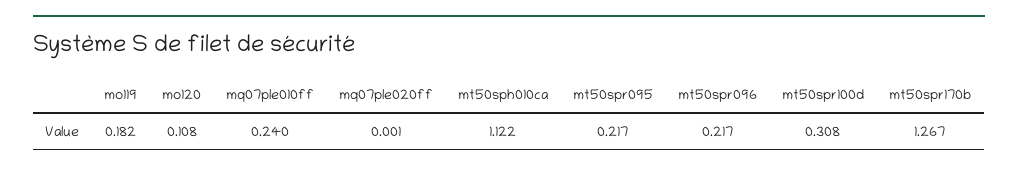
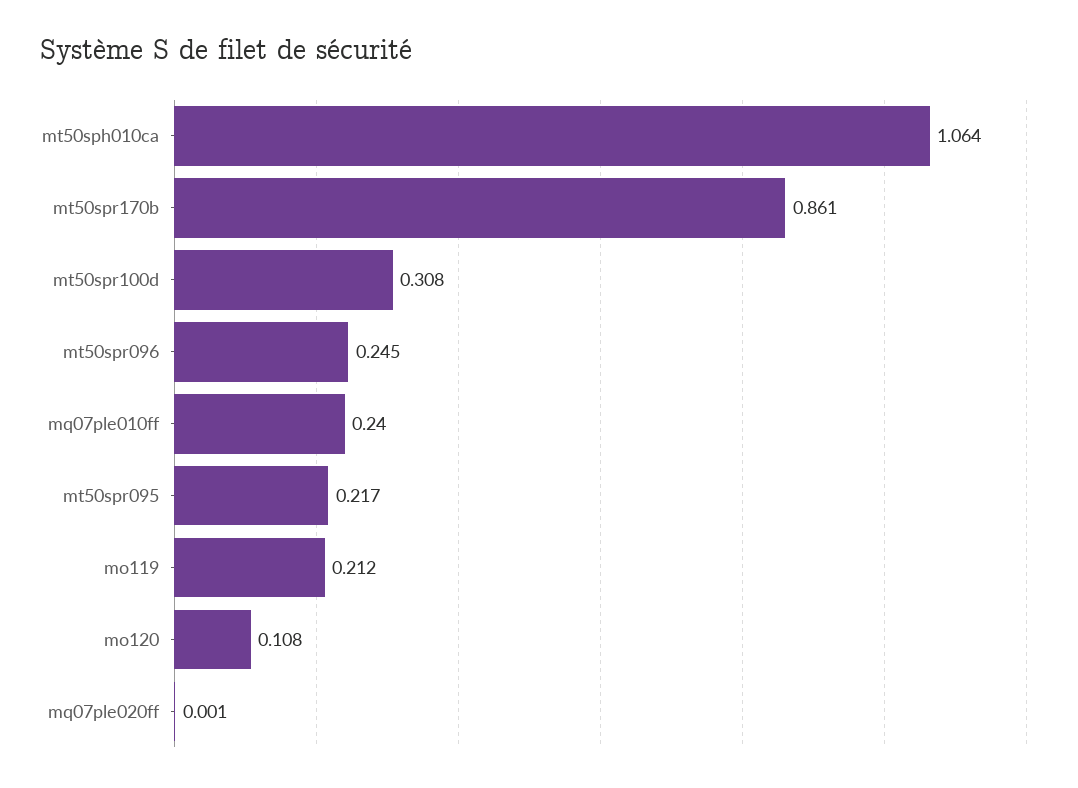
  {
-   "mo119": 0.182,
+   "mo119": 0.212,
    "mo120": 0.108,
    "mq07ple010ff": 0.24,
    "mq07ple020ff": 0.001,
-   "mt50sph010ca": 1.122,
+   "mt50sph010ca": 1.064,
    "mt50spr095": 0.217,
-   "mt50spr096": 0.217,
+   "mt50spr096": 0.245,
    "mt50spr100d": 0.308,
-   "mt50spr170b": 1.267
+   "mt50spr170b": 0.861
  }

